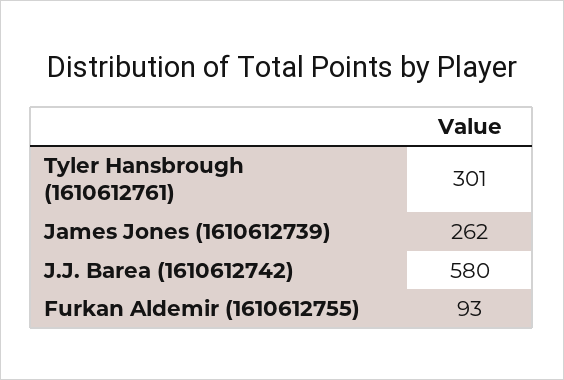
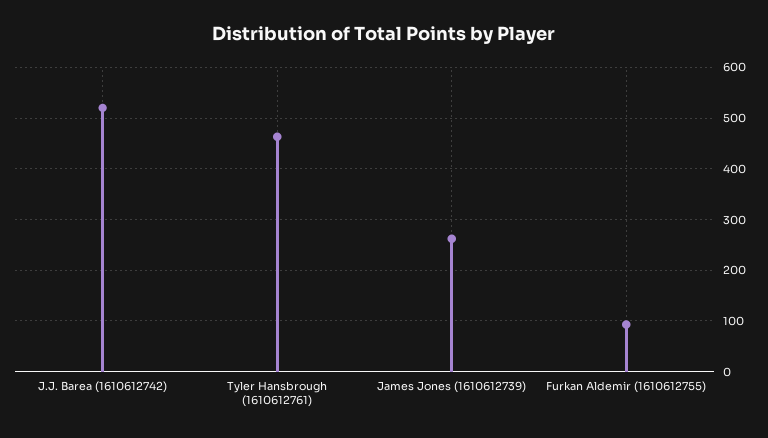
  {
-   "Tyler Hansbrough (1610612761)": 301,
+   "Tyler Hansbrough (1610612761)": 460,
    "James Jones (1610612739)": 262,
-   "J.J. Barea (1610612742)": 580,
+   "J.J. Barea (1610612742)": 520,
    "Furkan Aldemir (1610612755)": 93
  }

